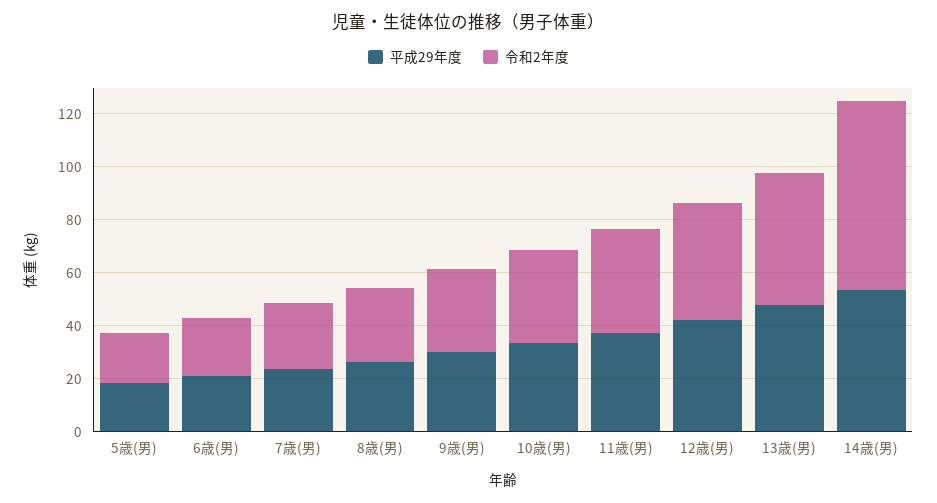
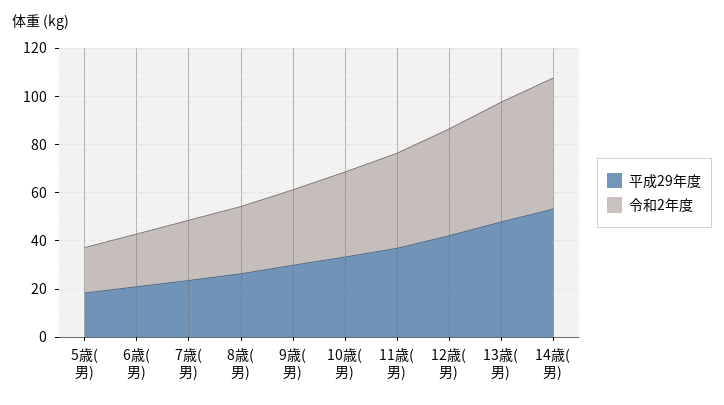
  {
    "平成29年度": {
      "5歳(男)": 20,
      "6歳(男)": 20,
      "7歳(男)": 25,
      "8歳(男)": 25,
      "9歳(男)": 30,
      "10歳(男)": 35,
      "11歳(男)": 35,
      "12歳(男)": 40,
      "13歳(男)": 50,
      "14歳(男)": 55
    },
    "令和2年度": {
      "5歳(男)": 20,
      "6歳(男)": 20,
      "7歳(男)": 25,
      "8歳(男)": 30,
      "9歳(男)": 30,
      "10歳(男)": 35,
      "11歳(男)": 40,
      "12歳(男)": 45,
      "13歳(男)": 50,
-     "14歳(男)": 70
+     "14歳(男)": 55
    }
  }

